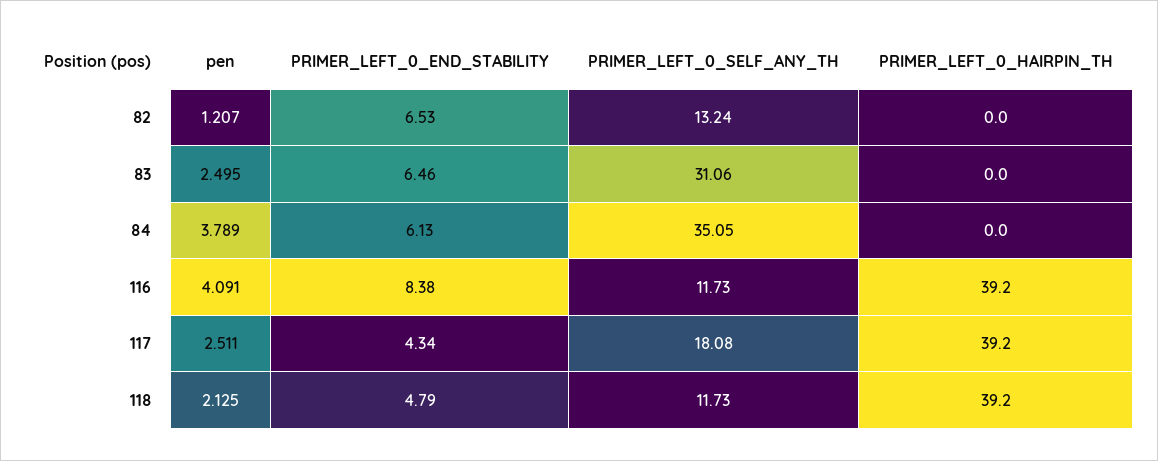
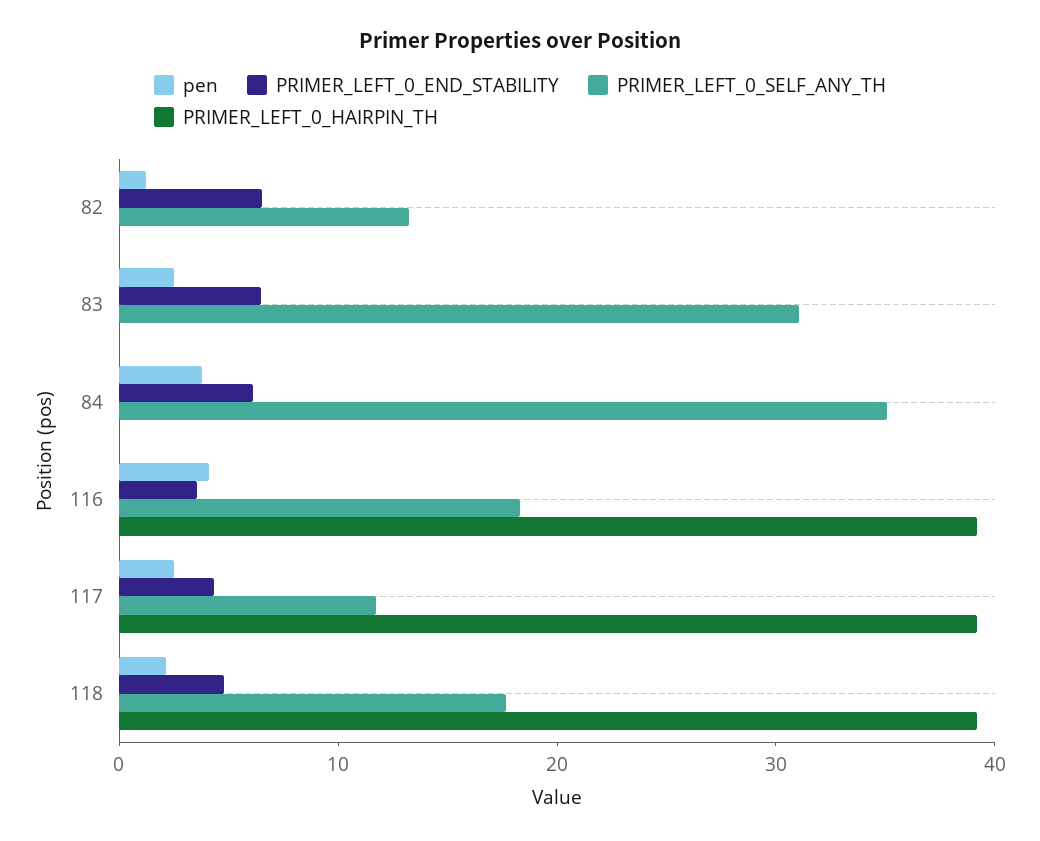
  {
    "pen": {
      "82": 1.207,
      "83": 2.495,
      "84": 3.789,
      "116": 4.091,
      "117": 2.511,
      "118": 2.125
    },
    "PRIMER_LEFT_0_END_STABILITY": {
      "82": 6.53,
      "83": 6.46,
      "84": 6.13,
-     "116": 8.38,
+     "116": 4,
      "117": 4.34,
      "118": 4.79
    },
    "PRIMER_LEFT_0_SELF_ANY_TH": {
      "82": 13.24,
      "83": 31.06,
      "84": 35.05,
-     "116": 11.73,
+     "116": 18,
-     "117": 18.08,
+     "117": 12,
-     "118": 11.73
+     "118": 18
    },
    "PRIMER_LEFT_0_HAIRPIN_TH": {
      "82": 0,
      "83": 0,
      "84": 0,
      "116": 39.2,
      "117": 39.2,
      "118": 39.2
    }
  }

